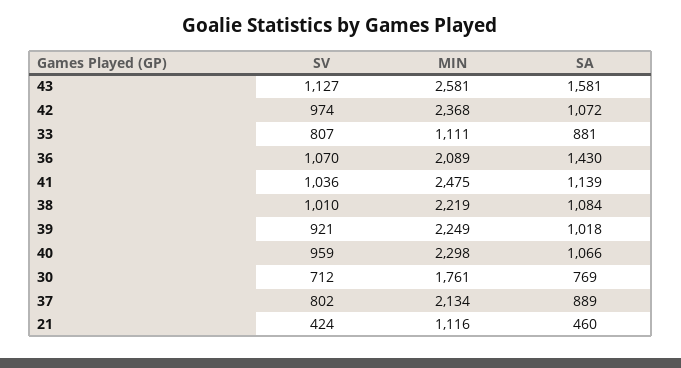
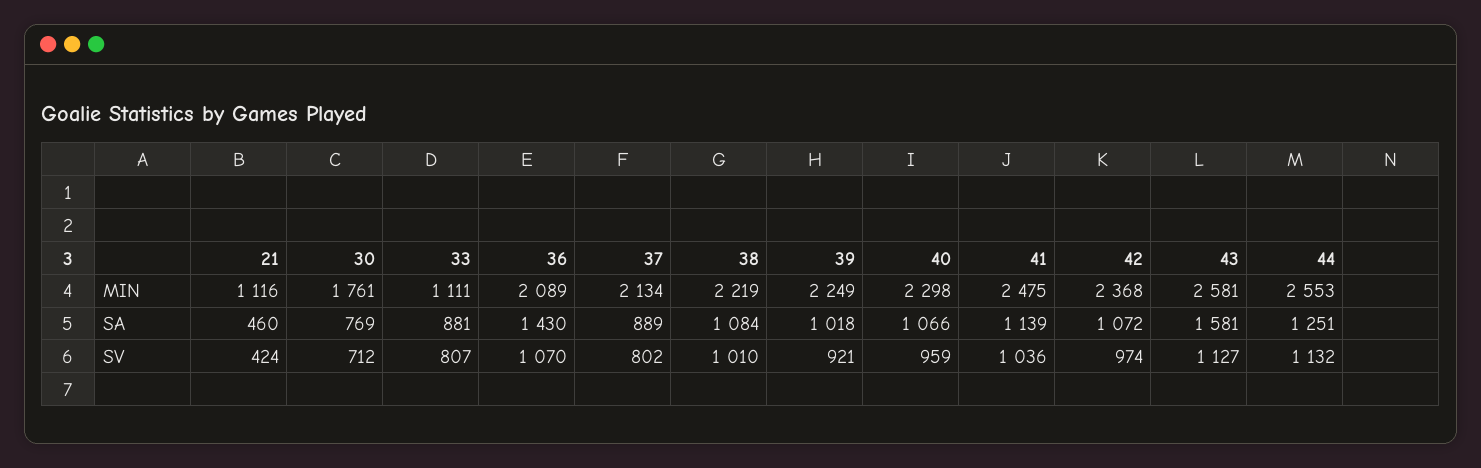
  {
    "SV": {
      "43": 1127,
      "42": 974,
      "33": 807,
      "36": 1070,
      "41": 1036,
      "38": 1010,
      "39": 921,
      "40": 959,
      "30": 712,
      "37": 802,
-     "21": 424
+     "21": 424,
+     "44": 1132
    },
    "MIN": {
      "43": 2581,
      "42": 2368,
      "33": 1111,
      "36": 2089,
      "41": 2475,
      "38": 2219,
      "39": 2249,
      "40": 2298,
      "30": 1761,
      "37": 2134,
-     "21": 1116
+     "21": 1116,
+     "44": 2553
    },
    "SA": {
      "43": 1581,
      "42": 1072,
      "33": 881,
      "36": 1430,
      "41": 1139,
      "38": 1084,
      "39": 1018,
      "40": 1066,
      "30": 769,
      "37": 889,
-     "21": 460
+     "21": 460,
+     "44": 1251
    }
  }

